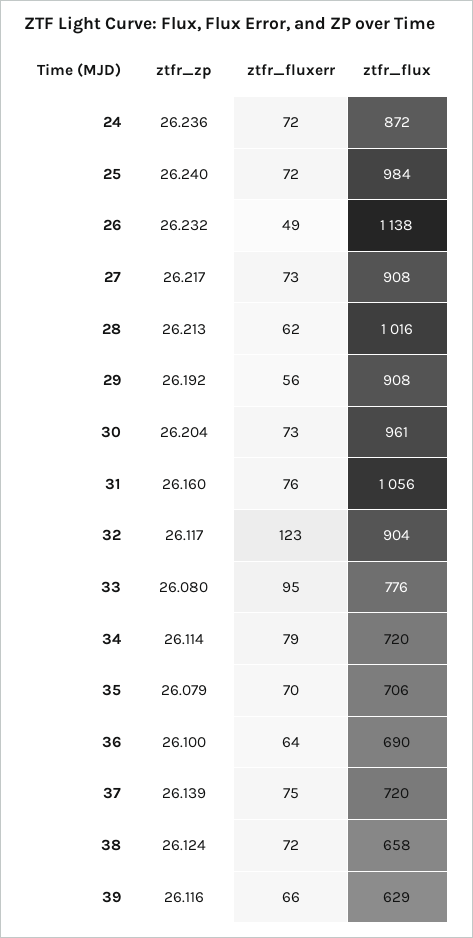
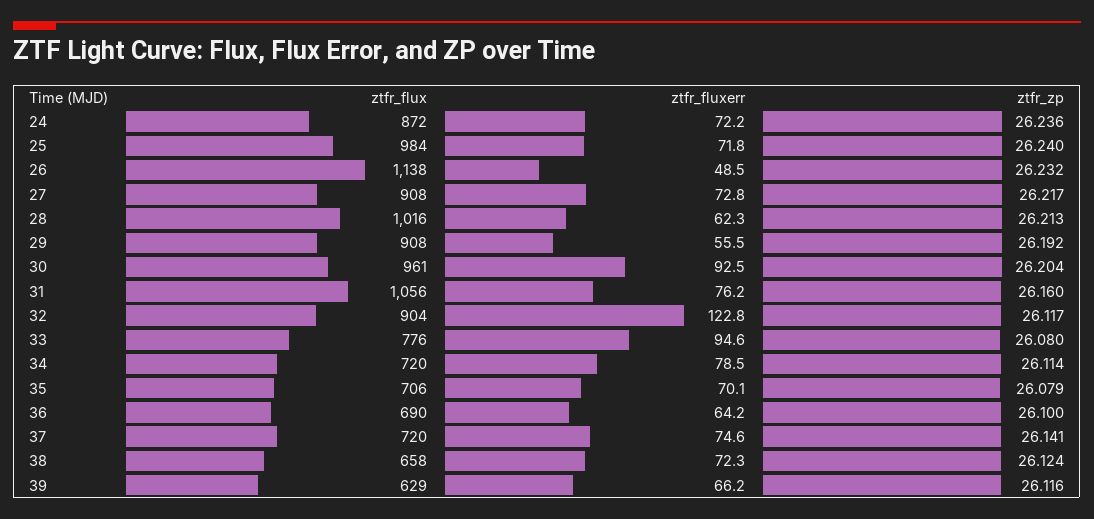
  {
    "ztfr_zp": {
      "24": 26.236,
      "25": 26.24,
      "26": 26.232,
      "27": 26.217,
      "28": 26.213,
      "29": 26.192,
      "30": 26.204,
      "31": 26.16,
      "32": 26.117,
      "33": 26.08,
      "34": 26.114,
      "35": 26.079,
      "36": 26.1,
-     "37": 26.139,
+     "37": 26.141,
      "38": 26.124,
      "39": 26.116
    },
    "ztfr_fluxerr": {
      "24": 72.2,
      "25": 71.8,
      "26": 48.5,
      "27": 72.8,
      "28": 62.3,
      "29": 55.5,
-     "30": 73,
+     "30": 92.5,
      "31": 76.2,
      "32": 122.8,
      "33": 94.6,
      "34": 78.5,
      "35": 70.1,
      "36": 64.2,
      "37": 74.6,
      "38": 72.3,
      "39": 66.2
    },
    "ztfr_flux": {
      "24": 872,
      "25": 984,
      "26": 1138,
      "27": 908,
      "28": 1016,
      "29": 908,
      "30": 961,
      "31": 1056,
      "32": 904,
      "33": 776,
      "34": 720,
      "35": 706,
      "36": 690,
      "37": 720,
      "38": 658,
      "39": 629
    }
  }

